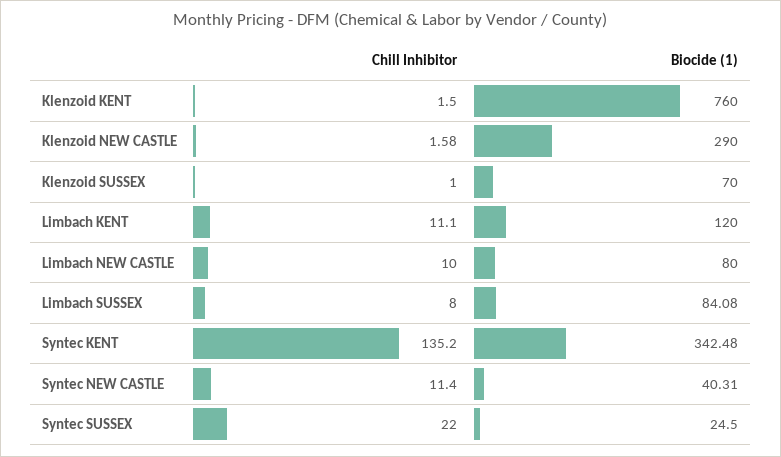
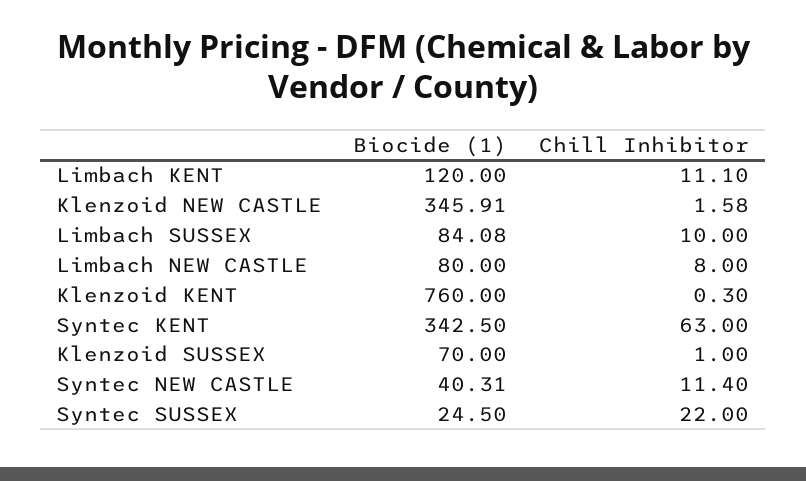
  {
    "Chill Inhibitor": {
-     "Klenzoid KENT": 1.5,
+     "Klenzoid KENT": 0.3,
      "Klenzoid NEW CASTLE": 1.58,
      "Klenzoid SUSSEX": 1,
      "Limbach KENT": 11.1,
-     "Limbach NEW CASTLE": 10,
+     "Limbach NEW CASTLE": 8,
-     "Limbach SUSSEX": 8,
+     "Limbach SUSSEX": 10,
-     "Syntec KENT": 135.2,
+     "Syntec KENT": 63,
      "Syntec NEW CASTLE": 11.4,
      "Syntec SUSSEX": 22
    },
    "Biocide (1)": {
      "Klenzoid KENT": 760,
-     "Klenzoid NEW CASTLE": 290,
+     "Klenzoid NEW CASTLE": 345.91,
      "Klenzoid SUSSEX": 70,
      "Limbach KENT": 120,
      "Limbach NEW CASTLE": 80,
      "Limbach SUSSEX": 84.08,
-     "Syntec KENT": 342.48,
+     "Syntec KENT": 342.5,
      "Syntec NEW CASTLE": 40.31,
      "Syntec SUSSEX": 24.5
    }
  }

